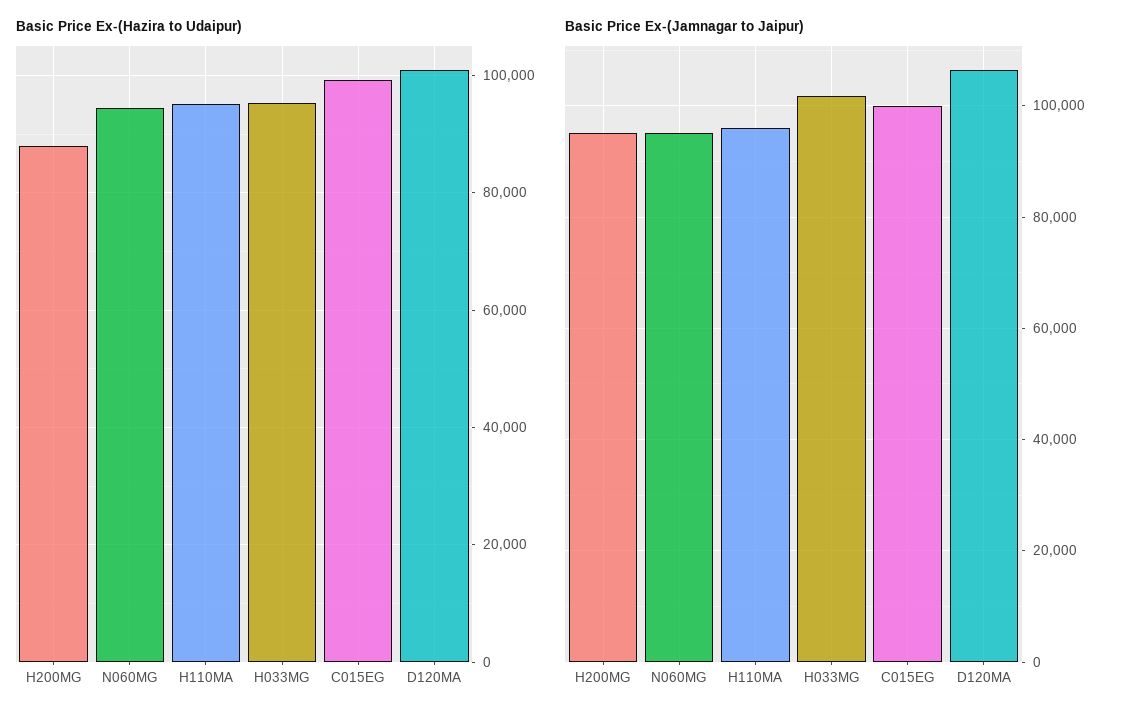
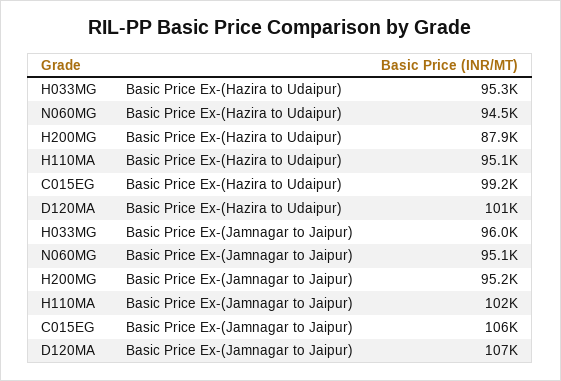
  {
    "Basic Price Ex-(Hazira to Udaipur)": {
      "H200MG": 87900,
      "N060MG": 94500,
      "H110MA": 95100,
      "H033MG": 95300,
      "C015EG": 99200,
      "D120MA": 101000
    },
    "Basic Price Ex-(Jamnagar to Jaipur)": {
      "H200MG": 95200,
      "N060MG": 95100,
-     "H110MA": 96000,
+     "H110MA": 102000,
-     "H033MG": 102000,
+     "H033MG": 96000,
-     "C015EG": 100000,
+     "C015EG": 106000,
      "D120MA": 107000
    }
  }

